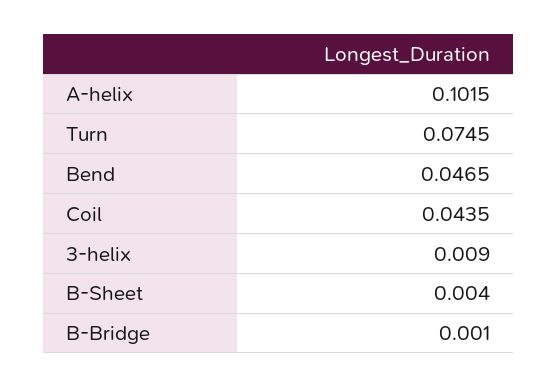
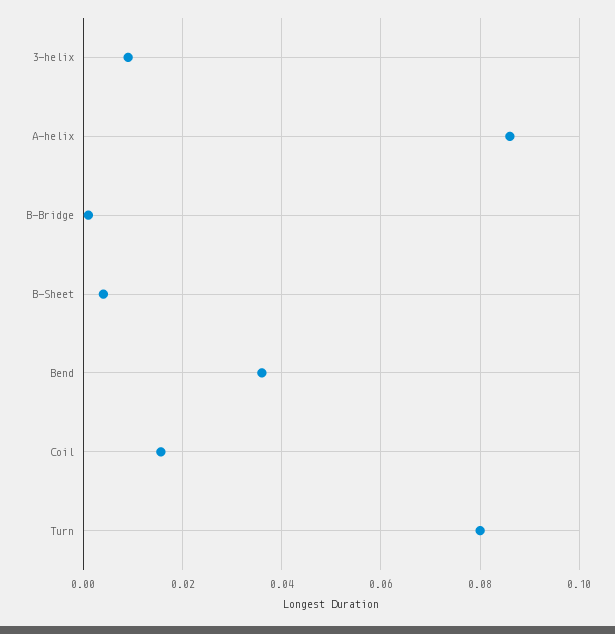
  {
-   "A-helix": 0.1015,
+   "A-helix": 0.086,
-   "Turn": 0.0745,
+   "Turn": 0.08,
-   "Bend": 0.0465,
+   "Bend": 0.036,
-   "Coil": 0.0435,
+   "Coil": 0.016,
    "3-helix": 0.009,
    "B-Sheet": 0.004,
    "B-Bridge": 0.001
  }

